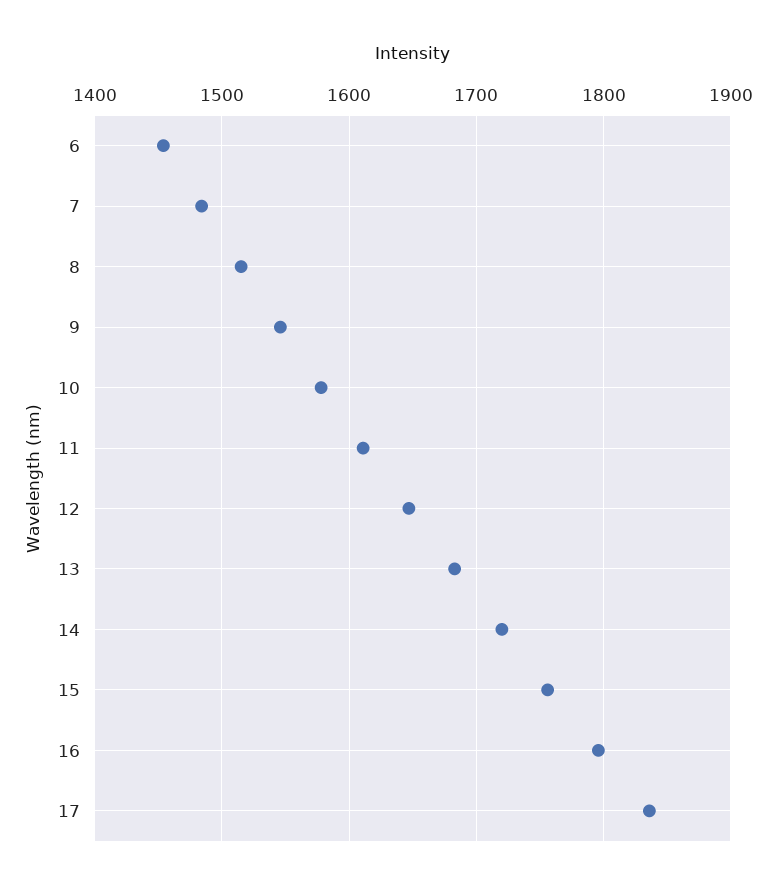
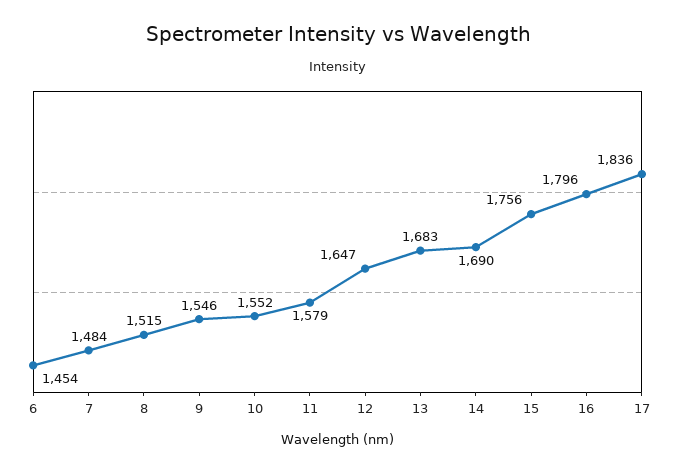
  {
    "6": 1454,
    "7": 1484,
    "8": 1515,
    "9": 1546,
-   "10": 1580,
+   "10": 1552,
-   "11": 1610,
+   "11": 1579,
    "12": 1647,
    "13": 1683,
-   "14": 1720,
+   "14": 1690,
    "15": 1756,
    "16": 1796,
    "17": 1836
  }

